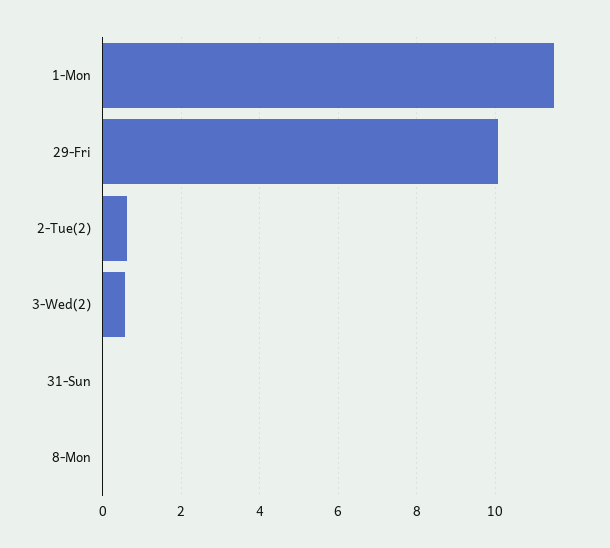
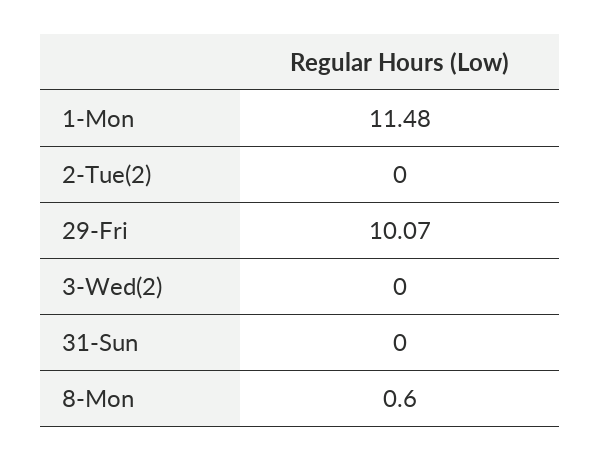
  {
    "1-Mon": 11.48,
    "29-Fri": 10.07,
-   "2-Tue(2)": 0.6,
+   "2-Tue(2)": 0,
-   "3-Wed(2)": 0.6,
+   "3-Wed(2)": 0,
    "31-Sun": 0,
-   "8-Mon": 0
+   "8-Mon": 0.6
  }

